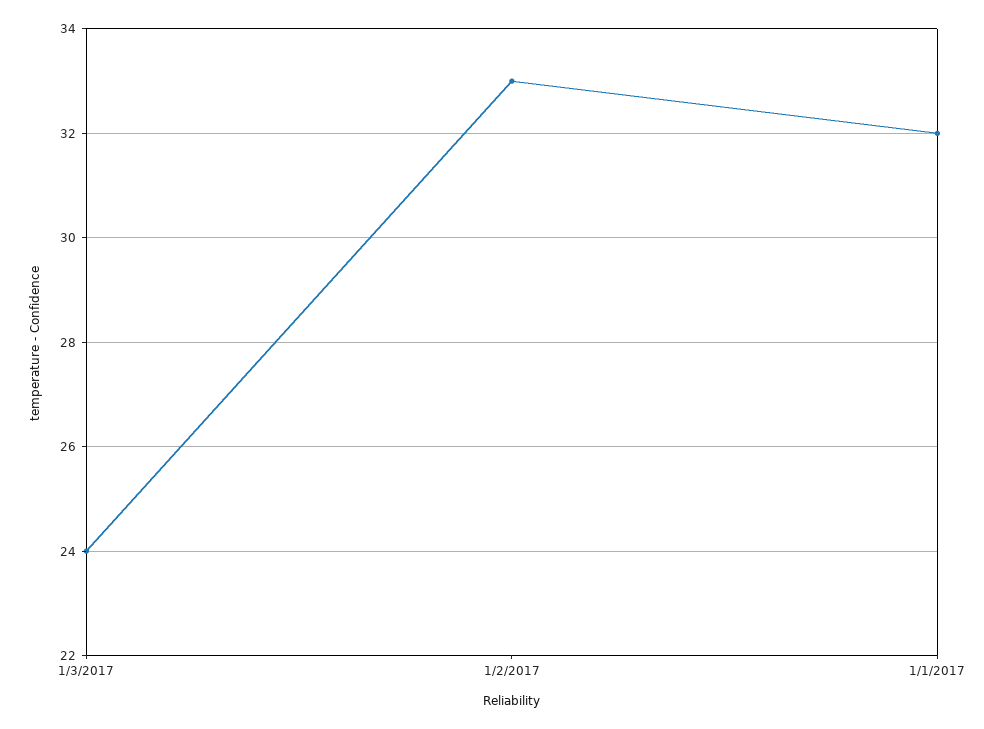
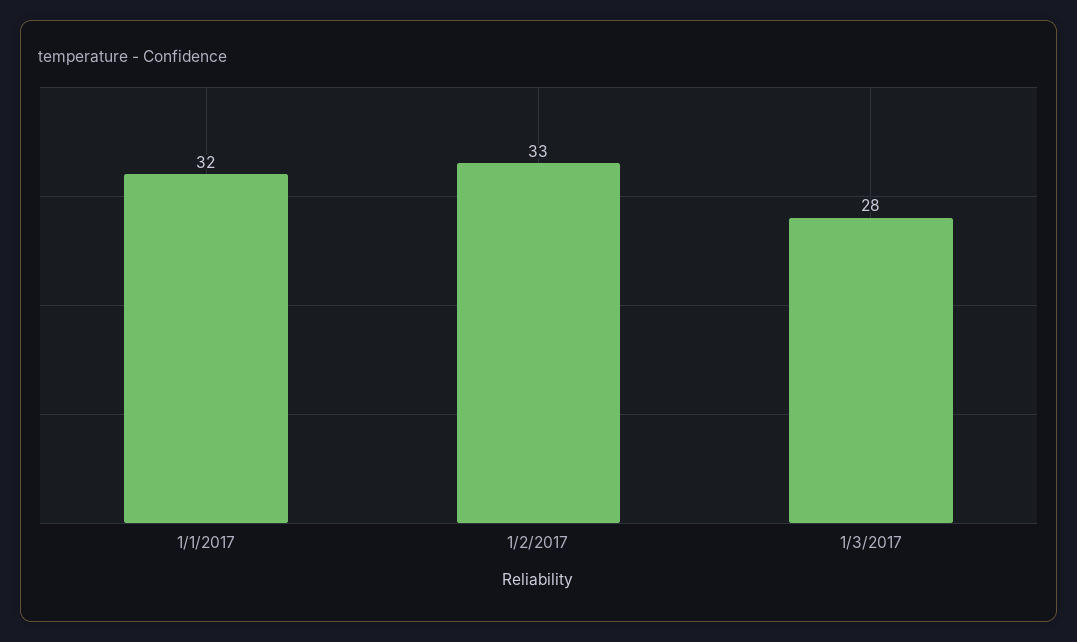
  {
-   "1/3/2017": 24,
+   "1/3/2017": 28,
    "1/2/2017": 33,
    "1/1/2017": 32
  }

